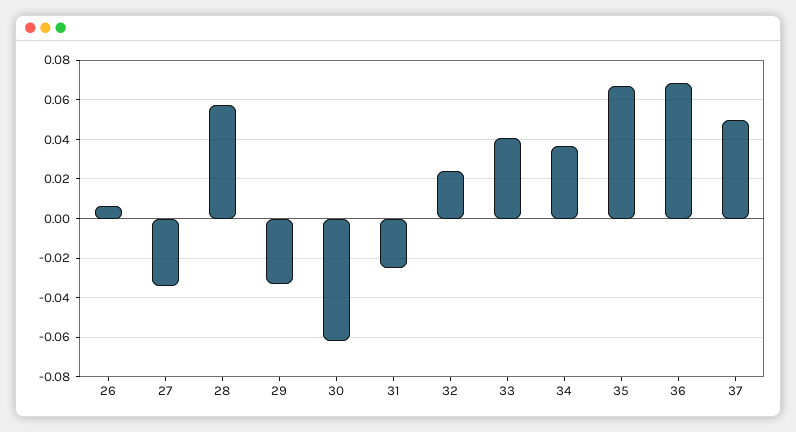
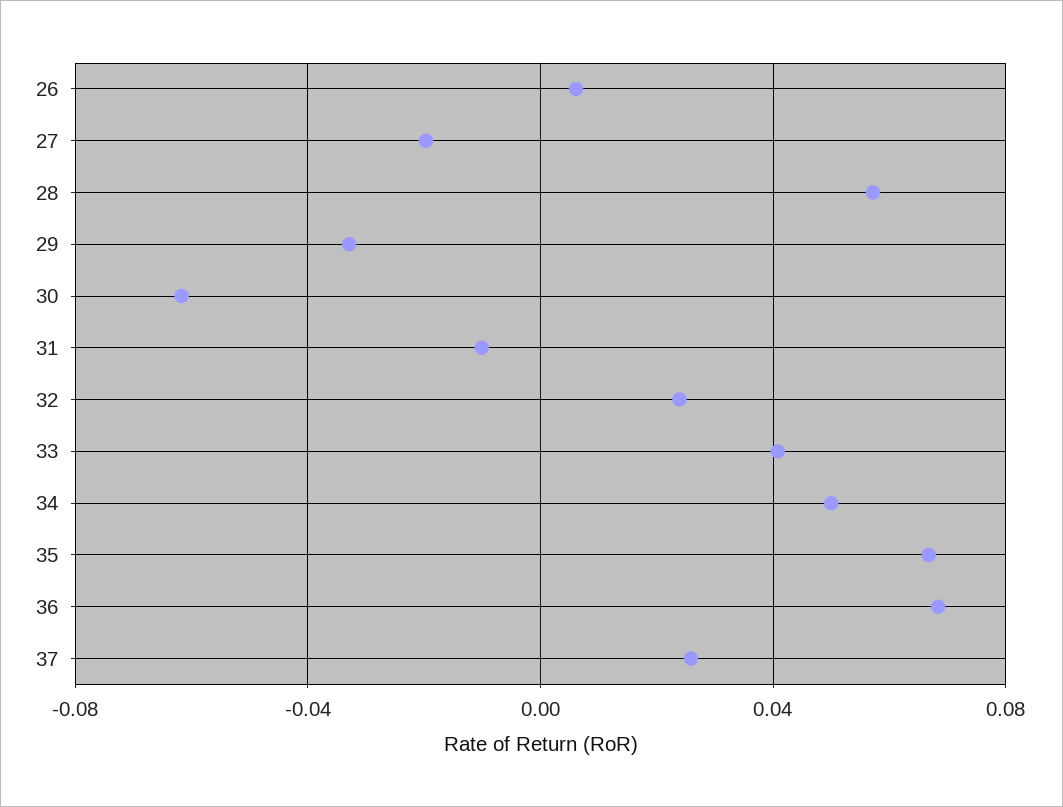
  {
    "26": 0.005,
-   "27": -0.035,
+   "27": -0.02,
    "28": 0.055,
    "29": -0.035,
    "30": -0.06,
-   "31": -0.025,
+   "31": -0.01,
    "32": 0.025,
    "33": 0.04,
-   "34": 0.035,
+   "34": 0.05,
    "35": 0.065,
    "36": 0.07,
-   "37": 0.05
+   "37": 0.025
  }

